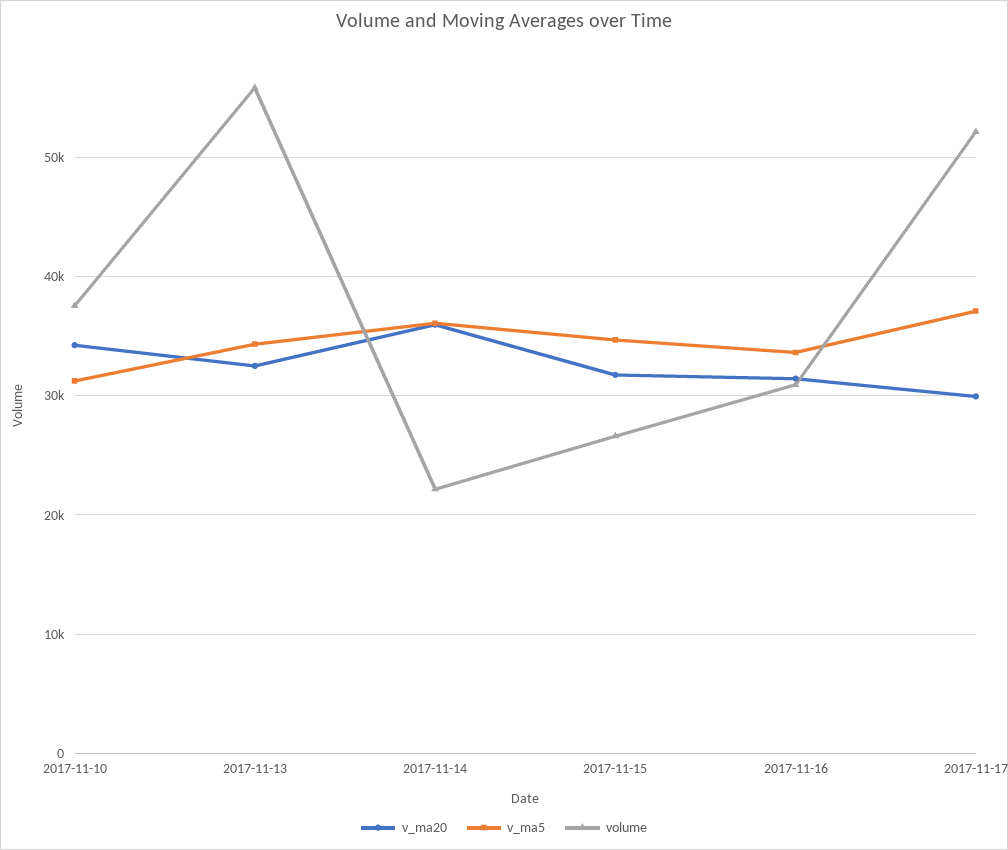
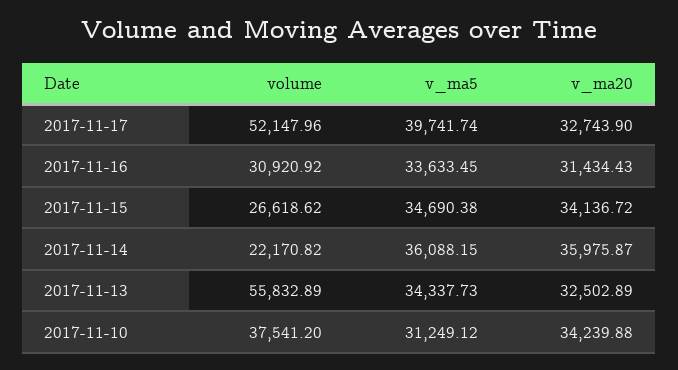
  {
    "v_ma20": {
      "2017-11-10": 34239.88,
      "2017-11-13": 32502.89,
      "2017-11-14": 35975.87,
-     "2017-11-15": 32000,
+     "2017-11-15": 34136.72,
      "2017-11-16": 31434.43,
-     "2017-11-17": 30000
+     "2017-11-17": 32743.9
    },
    "v_ma5": {
      "2017-11-10": 31249.12,
      "2017-11-13": 34337.73,
      "2017-11-14": 36088.15,
      "2017-11-15": 34690.38,
      "2017-11-16": 33633.45,
-     "2017-11-17": 37000
+     "2017-11-17": 39741.74
    },
    "volume": {
      "2017-11-10": 37541.2,
      "2017-11-13": 55832.89,
      "2017-11-14": 22170.82,
      "2017-11-15": 26618.62,
      "2017-11-16": 30920.92,
      "2017-11-17": 52147.96
    }
  }

